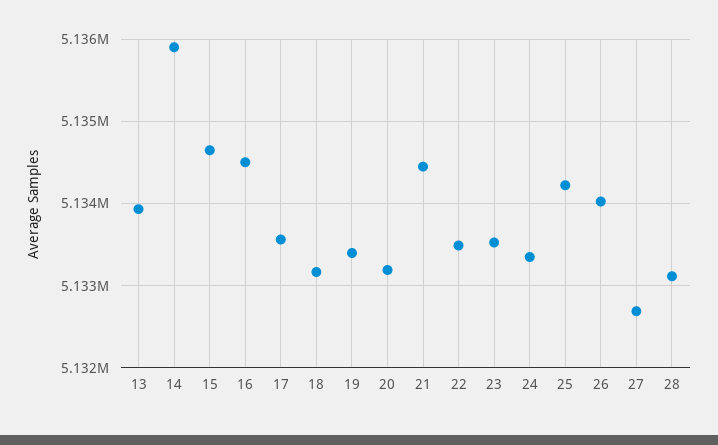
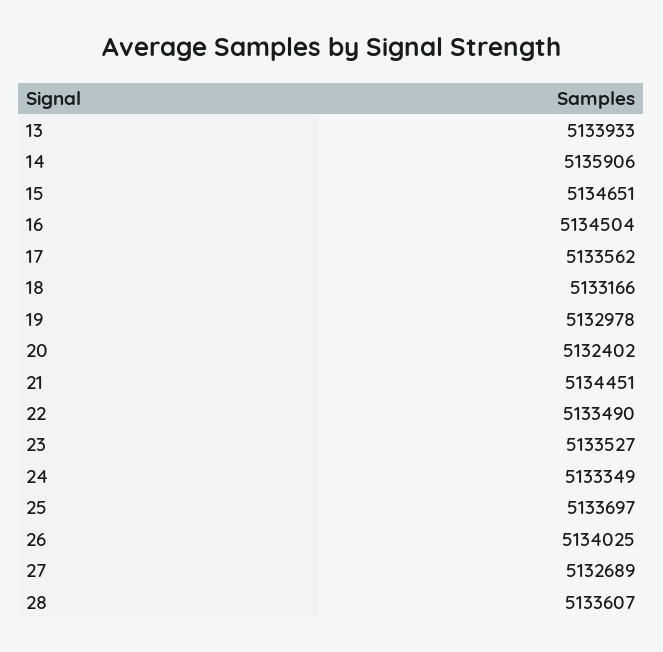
  {
    "13": 5133933,
    "14": 5135906,
    "15": 5134651,
    "16": 5134504,
    "17": 5133562,
    "18": 5133166,
-   "19": 5133400,
+   "19": 5132978,
-   "20": 5133200,
+   "20": 5132402,
    "21": 5134451,
    "22": 5133490,
    "23": 5133527,
    "24": 5133349,
-   "25": 5134200,
+   "25": 5133697,
    "26": 5134025,
    "27": 5132689,
-   "28": 5133100
+   "28": 5133607
  }

